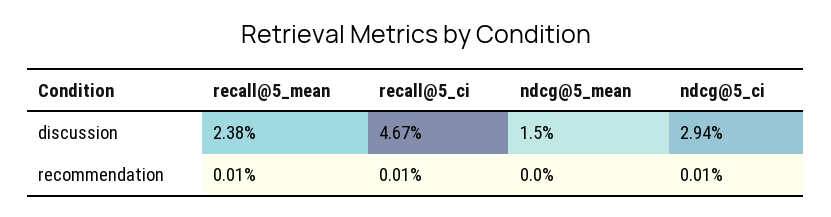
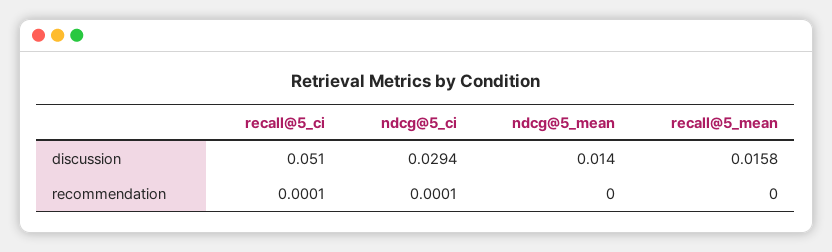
  {
    "recall@5_mean": {
-     "discussion": 0.0238,
+     "discussion": 0.0158,
-     "recommendation": 0.0001
+     "recommendation": 0
    },
    "recall@5_ci": {
-     "discussion": 0.0467,
+     "discussion": 0.051,
      "recommendation": 0.0001
    },
    "ndcg@5_mean": {
-     "discussion": 0.015,
+     "discussion": 0.014,
      "recommendation": 0
    },
    "ndcg@5_ci": {
      "discussion": 0.0294,
      "recommendation": 0.0001
    }
  }

